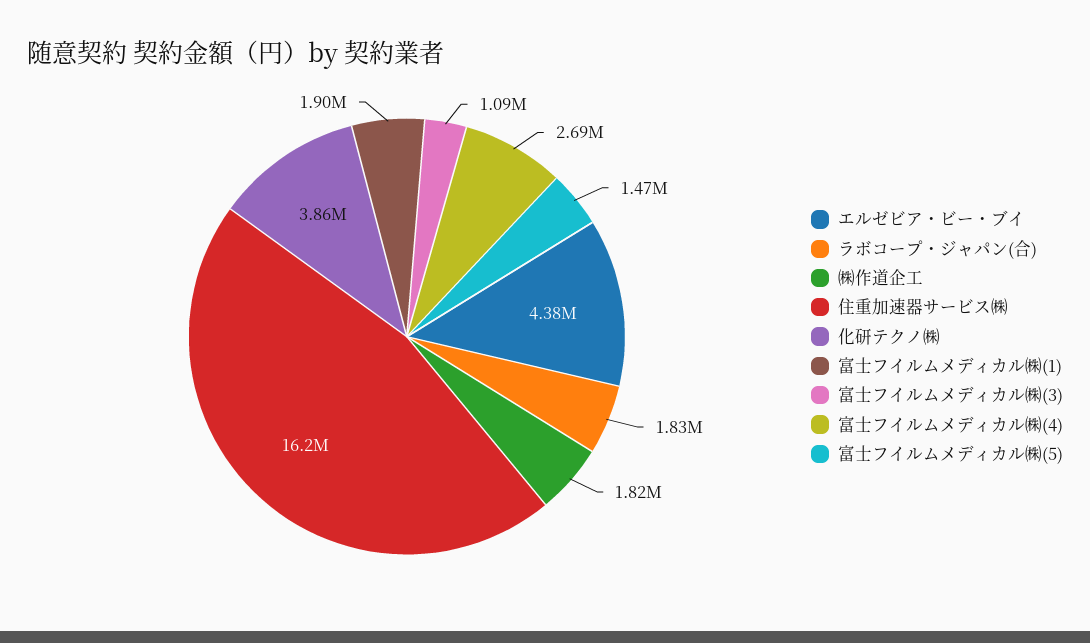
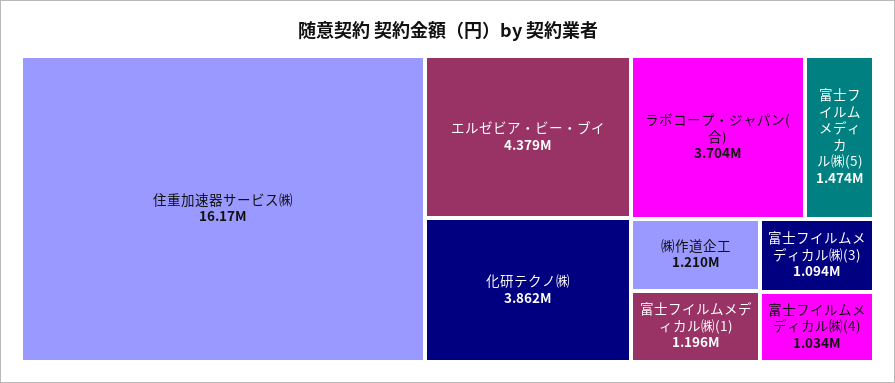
  {
    "エルゼビア・ビー・ブイ": 4379000,
-   "ラボコープ・ジャパン(合)": 1830000,
+   "ラボコープ・ジャパン(合)": 3704000,
-   "㈱作道企工": 1820000,
+   "㈱作道企工": 1210000,
    "住重加速器サービス㈱": 16170000,
    "化研テクノ㈱": 3862000,
-   "富士フイルムメディカル㈱(1)": 1900000,
+   "富士フイルムメディカル㈱(1)": 1196000,
    "富士フイルムメディカル㈱(3)": 1094000,
-   "富士フイルムメディカル㈱(4)": 2690000,
+   "富士フイルムメディカル㈱(4)": 1034000,
    "富士フイルムメディカル㈱(5)": 1474000
  }

